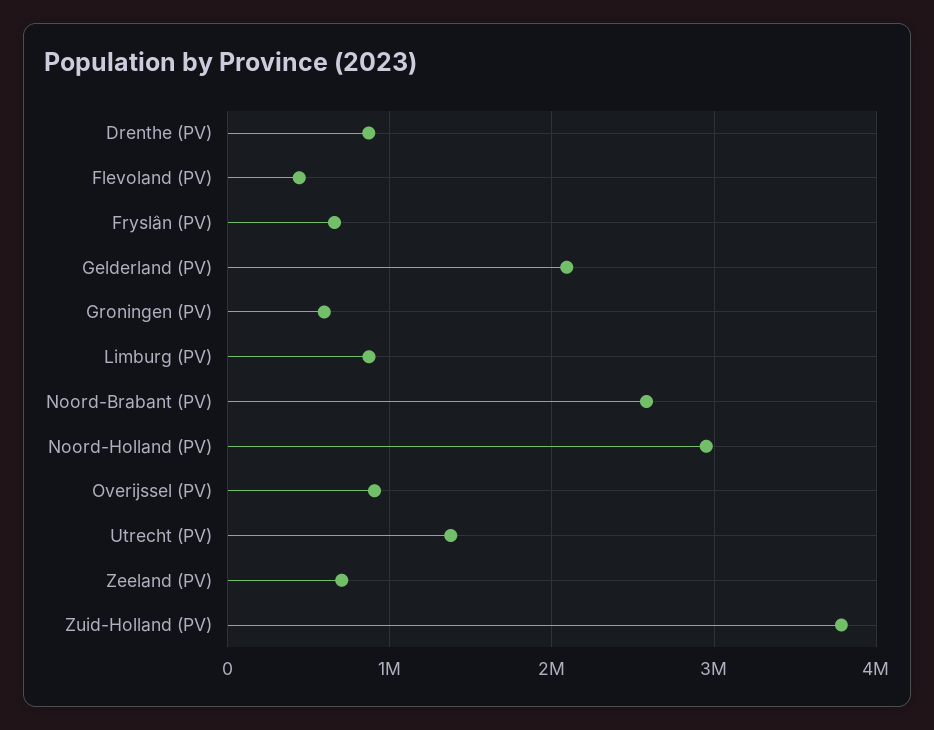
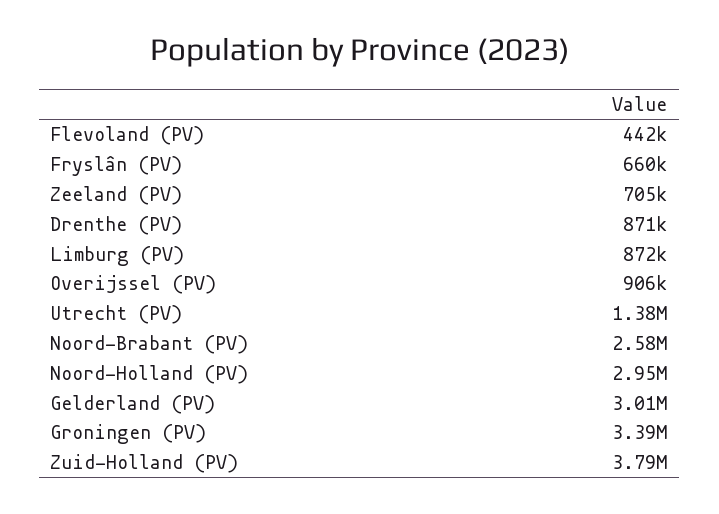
  {
    "Drenthe (PV)": 871000,
    "Flevoland (PV)": 442000,
    "Fryslân (PV)": 660000,
-   "Gelderland (PV)": 2100000,
+   "Gelderland (PV)": 3010000,
-   "Groningen (PV)": 600000,
+   "Groningen (PV)": 3390000,
    "Limburg (PV)": 872000,
    "Noord-Brabant (PV)": 2580000,
    "Noord-Holland (PV)": 2950000,
    "Overijssel (PV)": 906000,
    "Utrecht (PV)": 1380000,
    "Zeeland (PV)": 705000,
    "Zuid-Holland (PV)": 3790000
  }

